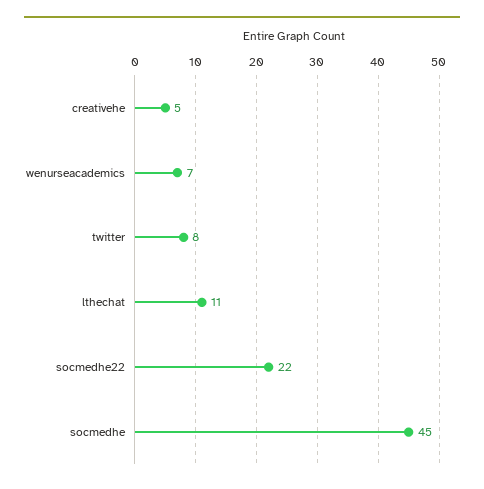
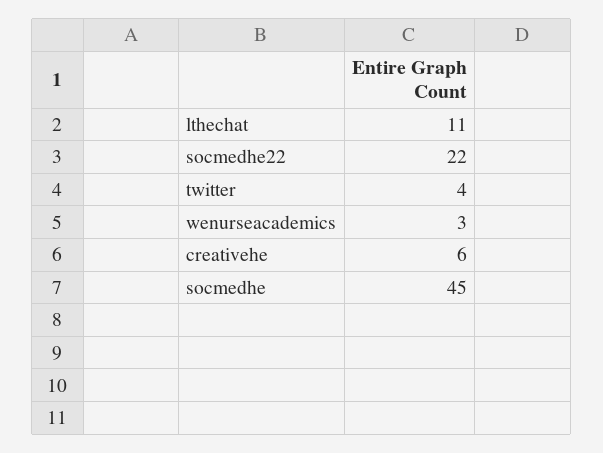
  {
-   "creativehe": 5,
+   "creativehe": 6,
-   "wenurseacademics": 7,
+   "wenurseacademics": 3,
-   "twitter": 8,
+   "twitter": 4,
    "lthechat": 11,
    "socmedhe22": 22,
    "socmedhe": 45
  }

